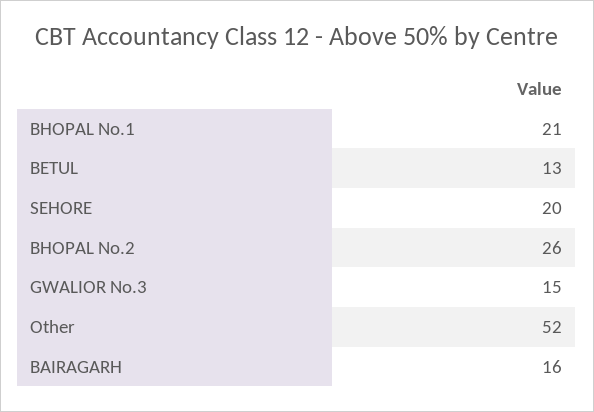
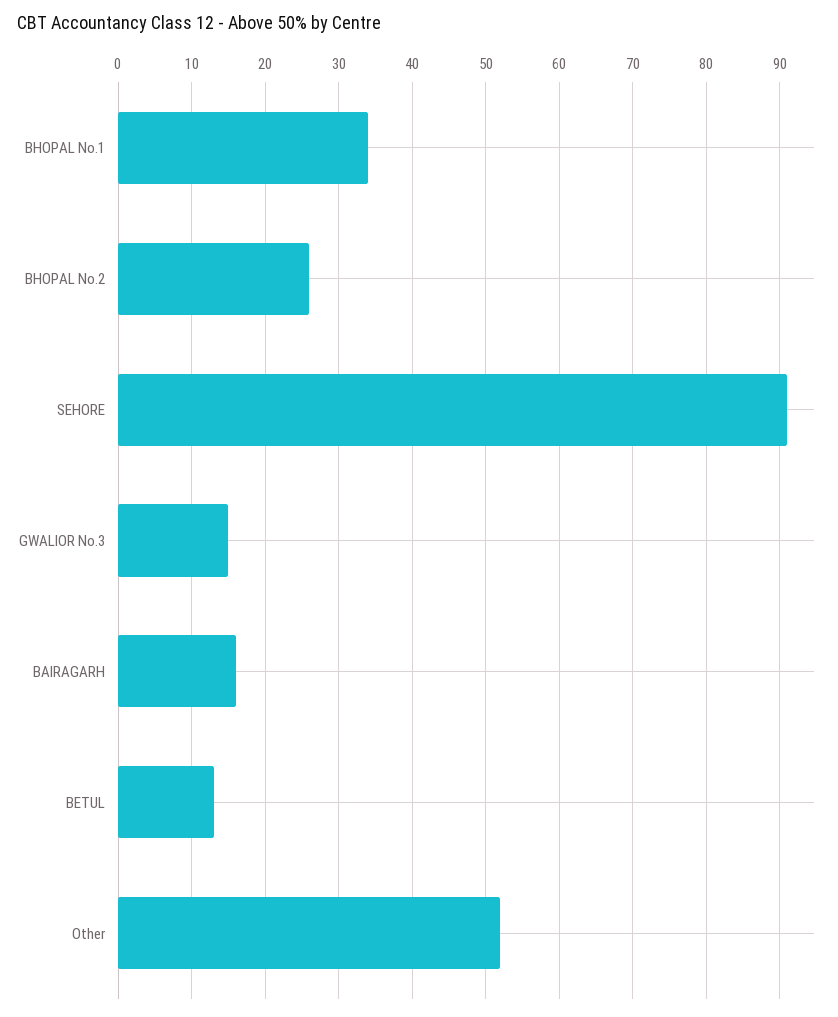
  {
-   "BHOPAL No.1": 21,
+   "BHOPAL No.1": 34,
    "BETUL": 13,
-   "SEHORE": 20,
+   "SEHORE": 91,
    "BHOPAL No.2": 26,
    "GWALIOR No.3": 15,
    "Other": 52,
    "BAIRAGARH": 16
  }

